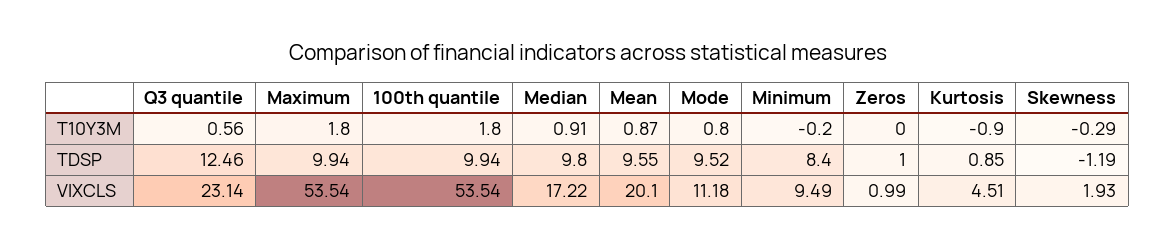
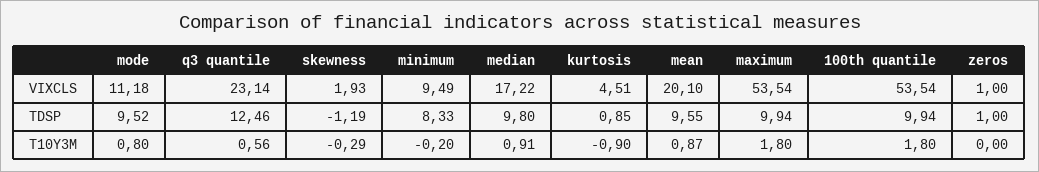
  {
    "Q3 quantile": {
      "T10Y3M": 0.56,
      "TDSP": 12.46,
      "VIXCLS": 23.14
    },
    "Maximum": {
      "T10Y3M": 1.8,
      "TDSP": 9.94,
      "VIXCLS": 53.54
    },
    "100th quantile": {
      "T10Y3M": 1.8,
      "TDSP": 9.94,
      "VIXCLS": 53.54
    },
    "Median": {
      "T10Y3M": 0.91,
      "TDSP": 9.8,
      "VIXCLS": 17.22
    },
    "Mean": {
      "T10Y3M": 0.87,
      "TDSP": 9.55,
      "VIXCLS": 20.1
    },
    "Mode": {
      "T10Y3M": 0.8,
      "TDSP": 9.52,
      "VIXCLS": 11.18
    },
    "Minimum": {
      "T10Y3M": -0.2,
-     "TDSP": 8.4,
+     "TDSP": 8.33,
      "VIXCLS": 9.49
    },
    "Zeros": {
      "T10Y3M": 0,
      "TDSP": 1,
-     "VIXCLS": 0.99
+     "VIXCLS": 1
    },
    "Kurtosis": {
      "T10Y3M": -0.9,
      "TDSP": 0.85,
      "VIXCLS": 4.51
    },
    "Skewness": {
      "T10Y3M": -0.29,
      "TDSP": -1.19,
      "VIXCLS": 1.93
    }
  }

